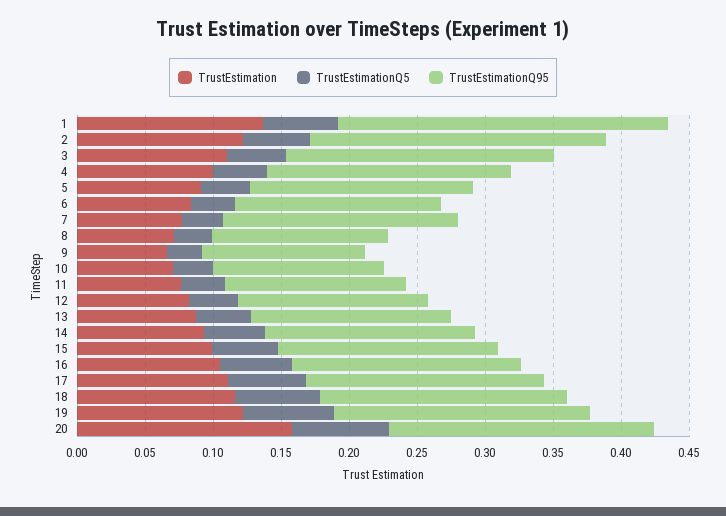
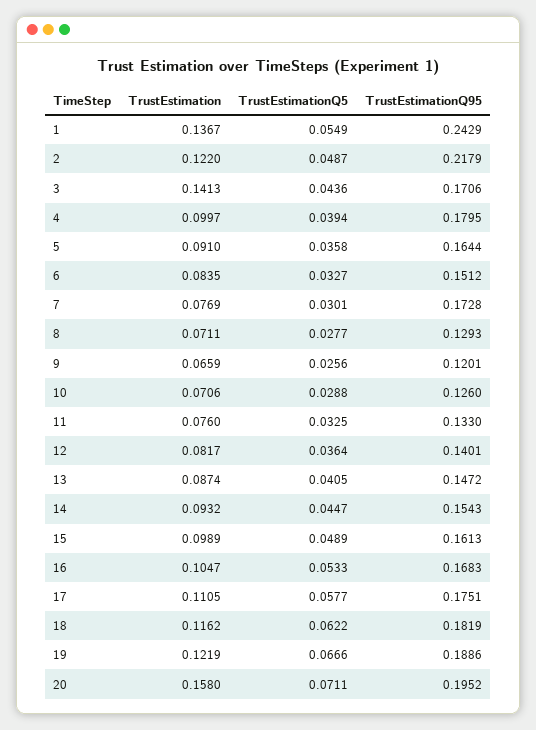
  {
    "TrustEstimation": {
      "1": 0.1367,
      "2": 0.122,
-     "3": 0.11,
+     "3": 0.1413,
      "4": 0.0997,
      "5": 0.091,
      "6": 0.0835,
      "7": 0.0769,
      "8": 0.0711,
      "9": 0.0659,
      "10": 0.0706,
      "11": 0.076,
      "12": 0.0817,
      "13": 0.0874,
      "14": 0.0932,
      "15": 0.0989,
      "16": 0.1047,
      "17": 0.1105,
      "18": 0.1162,
      "19": 0.1219,
      "20": 0.158
    },
    "TrustEstimationQ5": {
      "1": 0.0549,
      "2": 0.0487,
      "3": 0.0436,
      "4": 0.0394,
      "5": 0.0358,
      "6": 0.0327,
      "7": 0.0301,
      "8": 0.0277,
      "9": 0.0256,
      "10": 0.0288,
      "11": 0.0325,
      "12": 0.0364,
      "13": 0.0405,
      "14": 0.0447,
      "15": 0.0489,
      "16": 0.0533,
      "17": 0.0577,
      "18": 0.0622,
      "19": 0.0666,
      "20": 0.0711
    },
    "TrustEstimationQ95": {
      "1": 0.2429,
      "2": 0.2179,
-     "3": 0.2,
+     "3": 0.1706,
      "4": 0.1795,
      "5": 0.1644,
      "6": 0.1512,
      "7": 0.1728,
      "8": 0.1293,
      "9": 0.1201,
      "10": 0.126,
      "11": 0.133,
      "12": 0.1401,
      "13": 0.1472,
      "14": 0.1543,
      "15": 0.1613,
      "16": 0.1683,
      "17": 0.1751,
      "18": 0.1819,
      "19": 0.1886,
      "20": 0.1952
    }
  }

